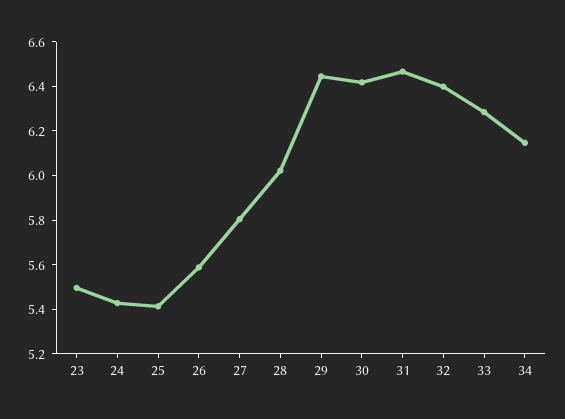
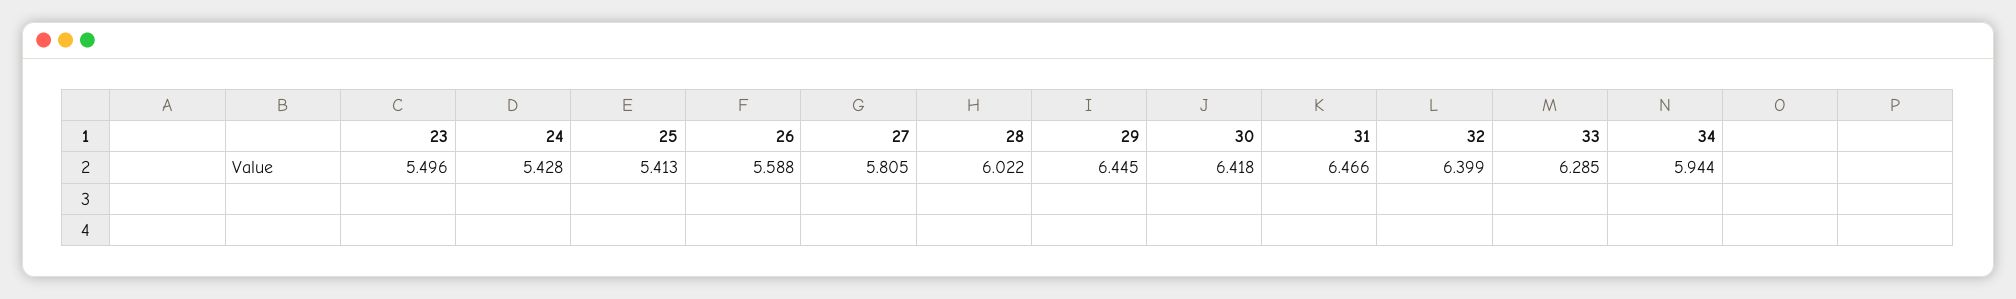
  {
    "23": 5.496,
    "24": 5.428,
    "25": 5.413,
    "26": 5.588,
    "27": 5.805,
    "28": 6.022,
    "29": 6.445,
    "30": 6.418,
    "31": 6.466,
    "32": 6.399,
    "33": 6.285,
-   "34": 6.15
+   "34": 5.944
  }

